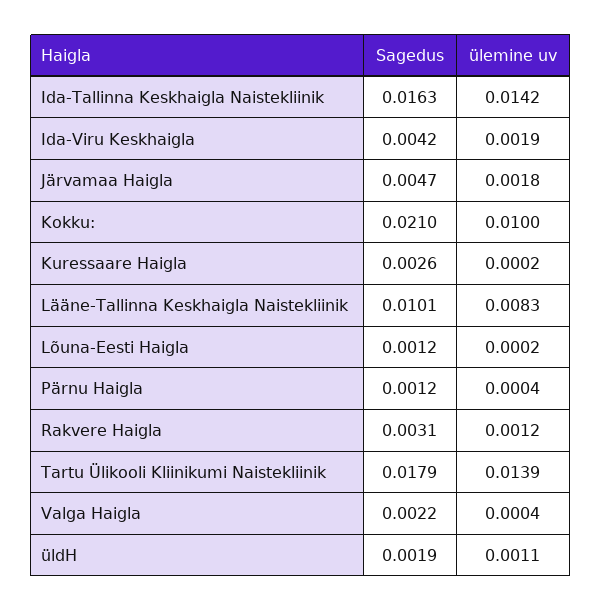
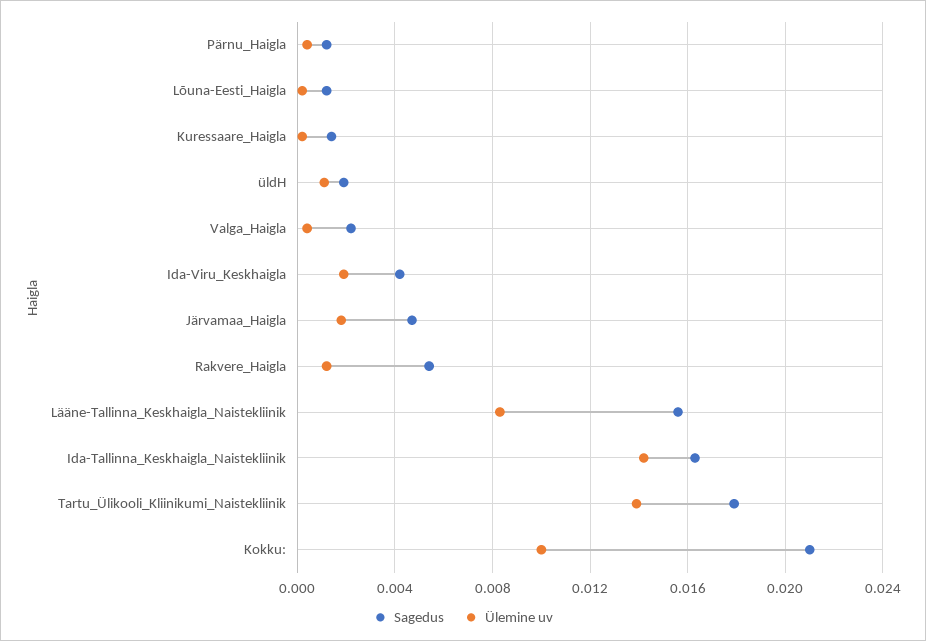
  {
    "Sagedus": {
      "Ida-Tallinna Keskhaigla Naistekliinik": 0.0163,
      "Ida-Viru Keskhaigla": 0.0042,
      "Järvamaa Haigla": 0.0047,
      "Kokku:": 0.021,
-     "Kuressaare Haigla": 0.0026,
+     "Kuressaare Haigla": 0.0015,
-     "Lääne-Tallinna Keskhaigla Naistekliinik": 0.0101,
+     "Lääne-Tallinna Keskhaigla Naistekliinik": 0.0155,
      "Lõuna-Eesti Haigla": 0.0012,
      "Pärnu Haigla": 0.0012,
-     "Rakvere Haigla": 0.0031,
+     "Rakvere Haigla": 0.0055,
      "Tartu Ülikooli Kliinikumi Naistekliinik": 0.0179,
      "Valga Haigla": 0.0022,
      "üldH": 0.0019
    },
    "ülemine uv": {
      "Ida-Tallinna Keskhaigla Naistekliinik": 0.0142,
      "Ida-Viru Keskhaigla": 0.0019,
      "Järvamaa Haigla": 0.0018,
      "Kokku:": 0.01,
      "Kuressaare Haigla": 0.0002,
      "Lääne-Tallinna Keskhaigla Naistekliinik": 0.0083,
      "Lõuna-Eesti Haigla": 0.0002,
      "Pärnu Haigla": 0.0004,
      "Rakvere Haigla": 0.0012,
      "Tartu Ülikooli Kliinikumi Naistekliinik": 0.0139,
      "Valga Haigla": 0.0004,
      "üldH": 0.0011
    }
  }

